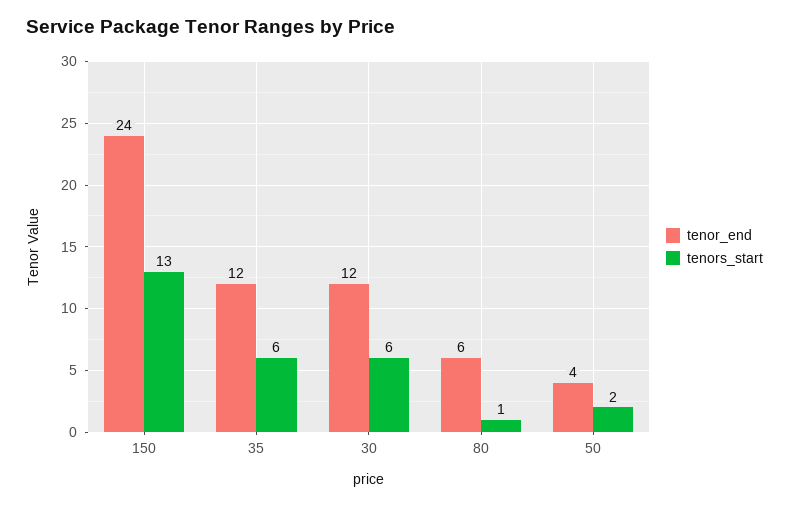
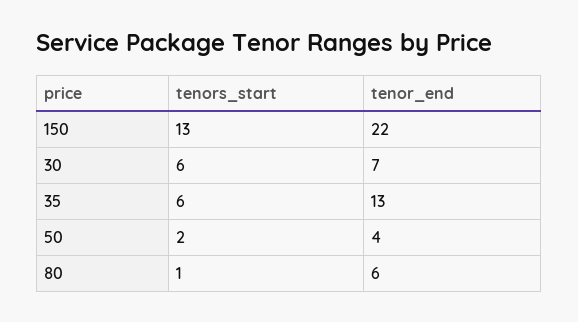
  {
    "tenor_end": {
-     "150": 24,
+     "150": 22,
-     "35": 12,
+     "35": 13,
-     "30": 12,
+     "30": 7,
      "80": 6,
      "50": 4
    },
    "tenors_start": {
      "150": 13,
      "35": 6,
      "30": 6,
      "80": 1,
      "50": 2
    }
  }

